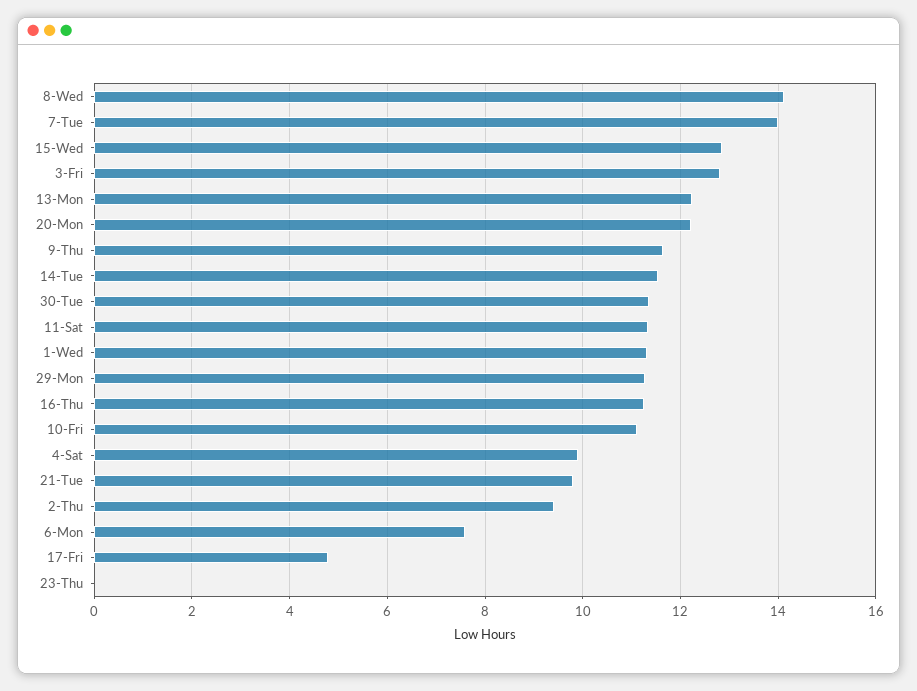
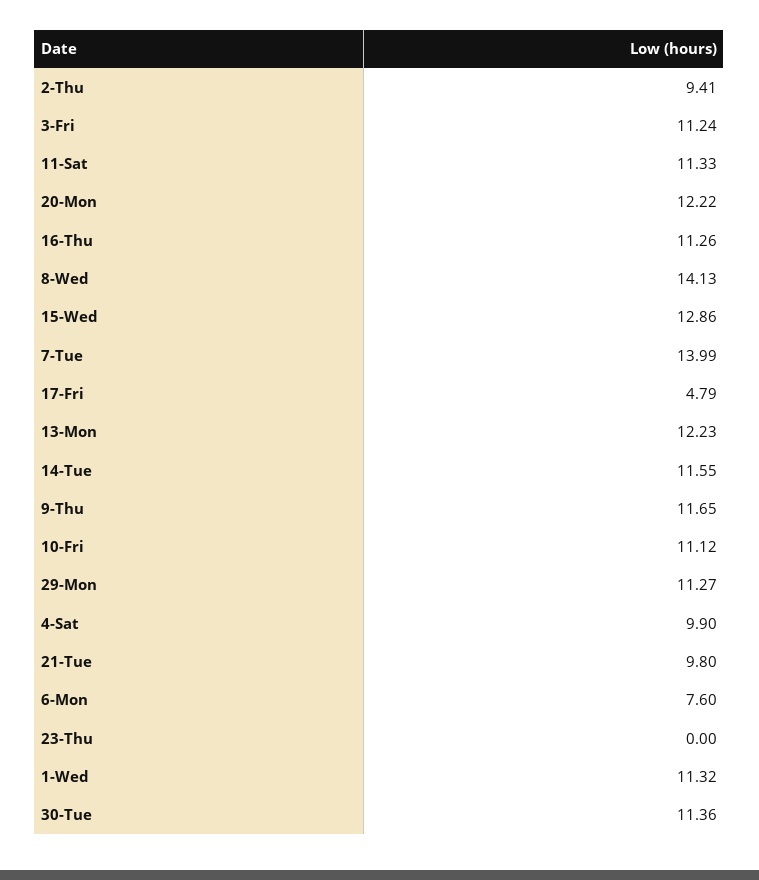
  {
    "8-Wed": 14.13,
    "7-Tue": 13.99,
    "15-Wed": 12.86,
-   "3-Fri": 12.8,
+   "3-Fri": 11.24,
    "13-Mon": 12.23,
    "20-Mon": 12.22,
    "9-Thu": 11.65,
    "14-Tue": 11.55,
    "30-Tue": 11.36,
    "11-Sat": 11.33,
    "1-Wed": 11.32,
    "29-Mon": 11.27,
    "16-Thu": 11.26,
    "10-Fri": 11.12,
    "4-Sat": 9.9,
    "21-Tue": 9.8,
    "2-Thu": 9.41,
    "6-Mon": 7.6,
    "17-Fri": 4.79,
    "23-Thu": 0
  }

